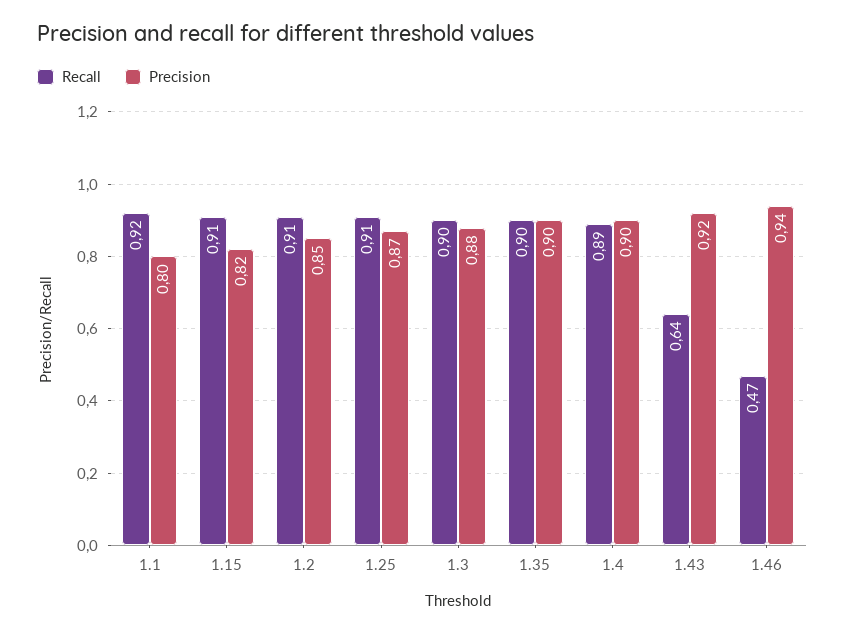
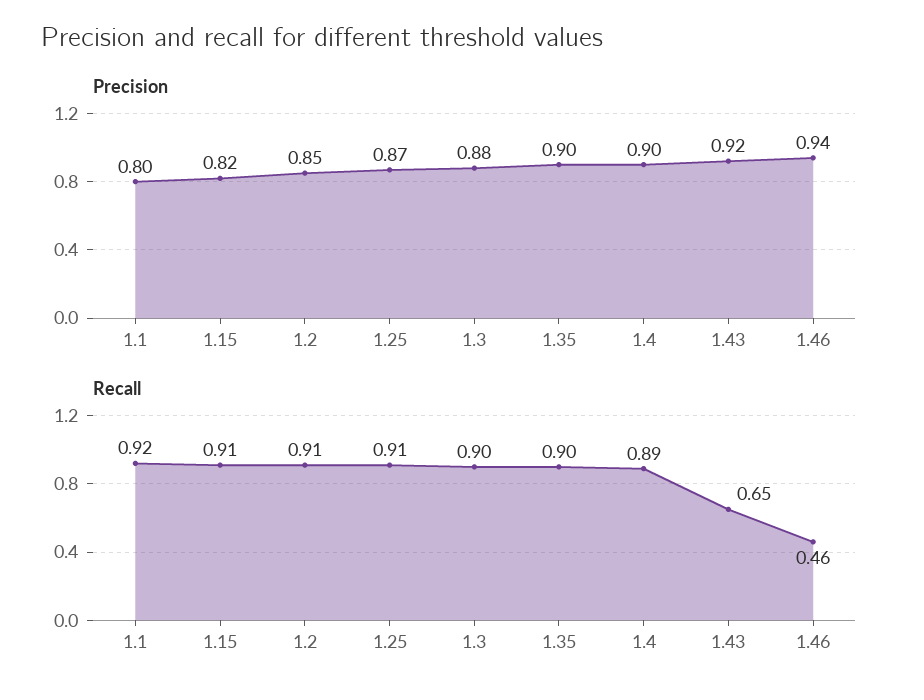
  {
    "Recall": {
      "1.1": 0.92,
      "1.15": 0.91,
      "1.2": 0.91,
      "1.25": 0.91,
      "1.3": 0.9,
      "1.35": 0.9,
      "1.4": 0.89,
-     "1.43": 0.64,
+     "1.43": 0.65,
-     "1.46": 0.47
+     "1.46": 0.46
    },
    "Precision": {
      "1.1": 0.8,
      "1.15": 0.82,
      "1.2": 0.85,
      "1.25": 0.87,
      "1.3": 0.88,
      "1.35": 0.9,
      "1.4": 0.9,
      "1.43": 0.92,
      "1.46": 0.94
    }
  }

